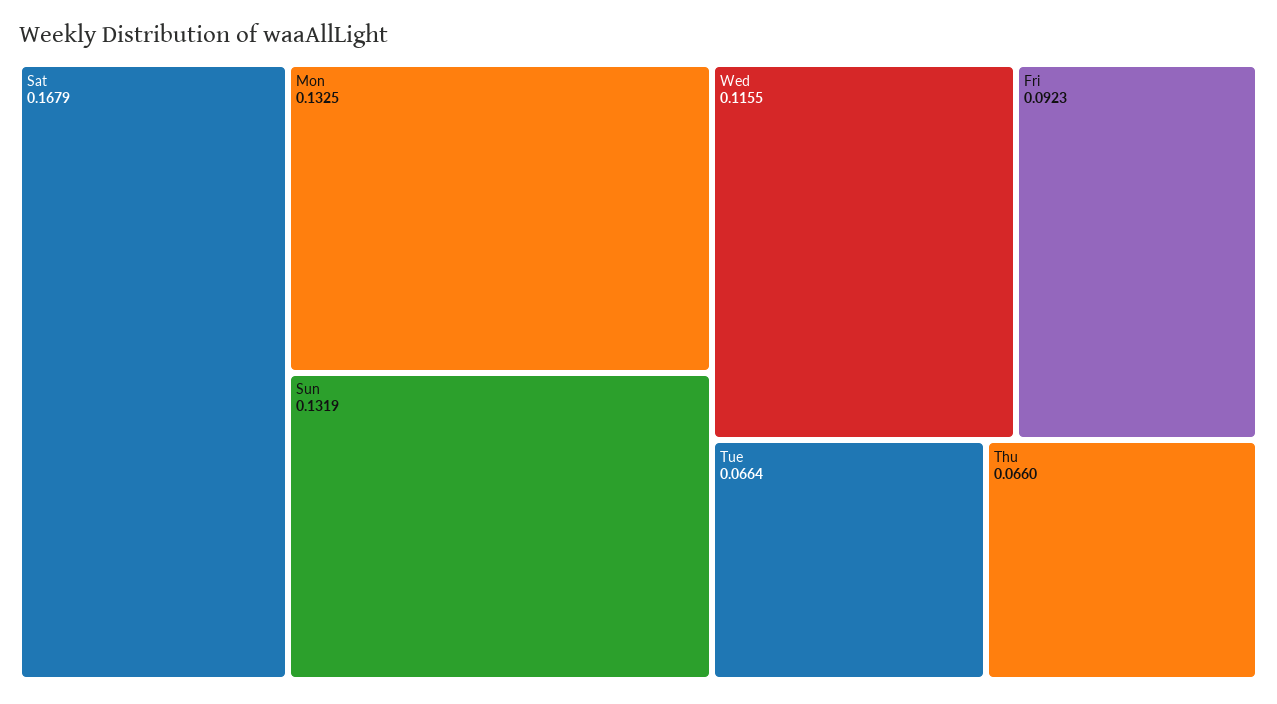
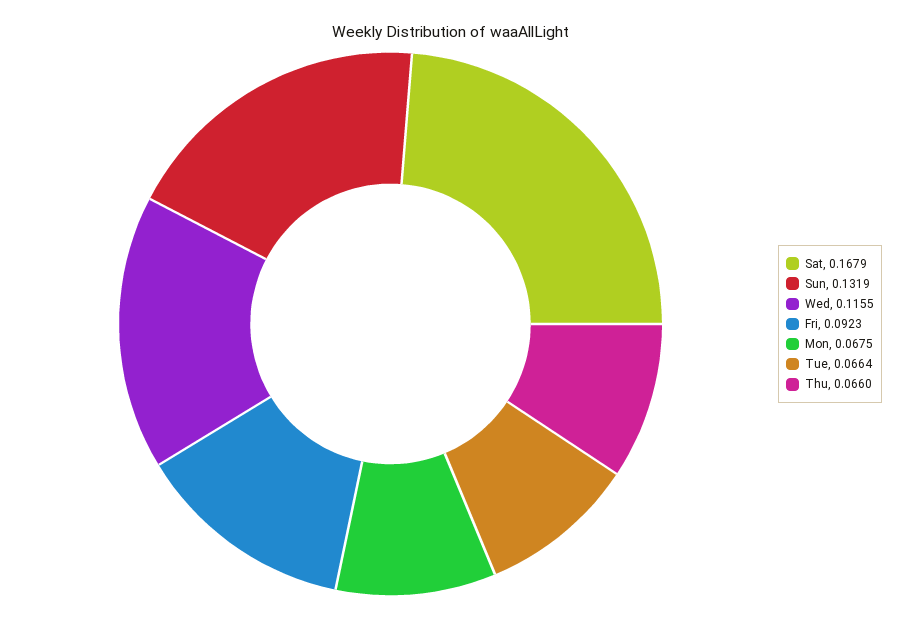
  {
    "Sat": 0.1679,
-   "Mon": 0.1325,
+   "Mon": 0.0675,
    "Sun": 0.1319,
    "Wed": 0.1155,
    "Fri": 0.0923,
    "Tue": 0.0664,
    "Thu": 0.066
  }

